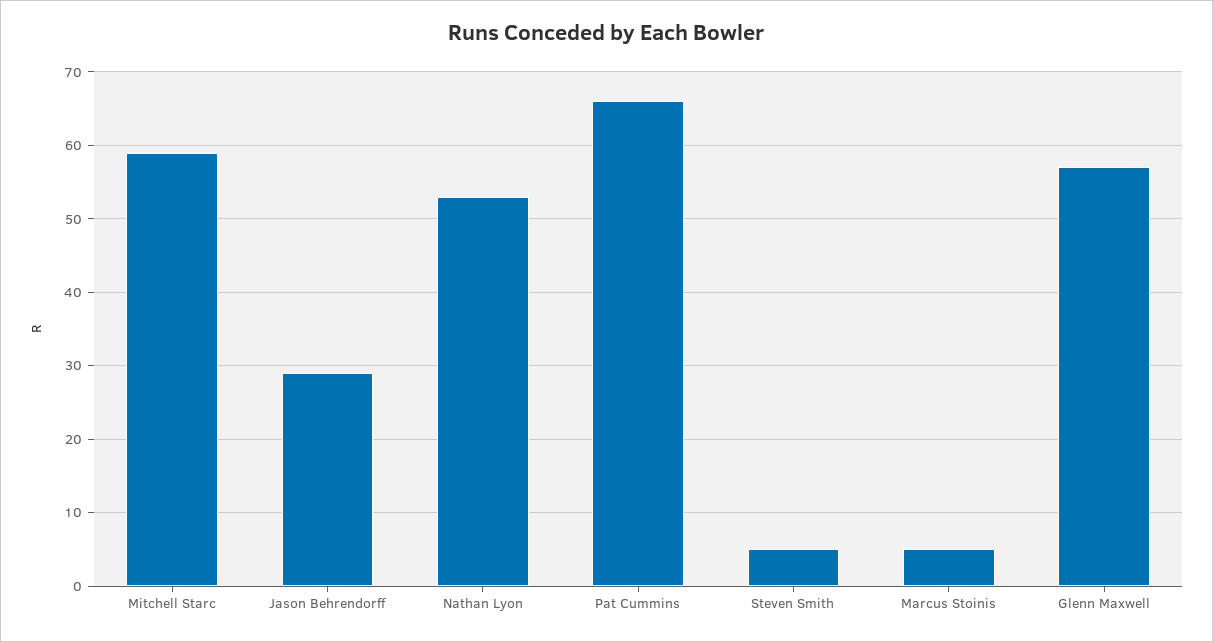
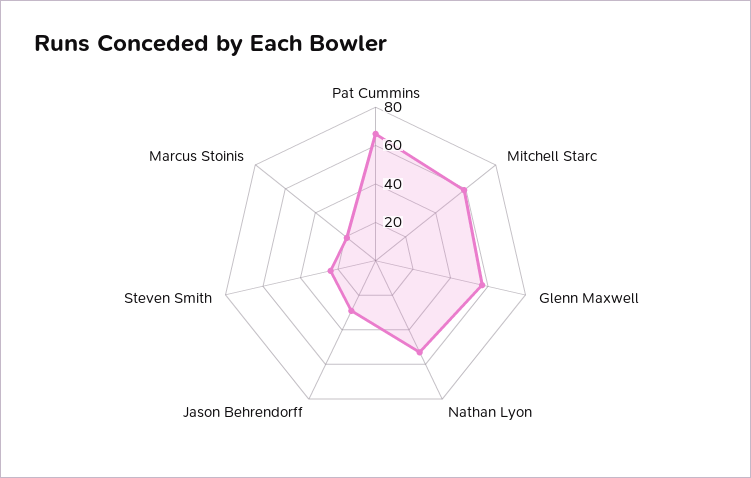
  {
    "Mitchell Starc": 59,
    "Jason Behrendorff": 29,
    "Nathan Lyon": 53,
    "Pat Cummins": 66,
-   "Steven Smith": 5,
+   "Steven Smith": 25,
-   "Marcus Stoinis": 5,
+   "Marcus Stoinis": 20,
    "Glenn Maxwell": 57
  }

